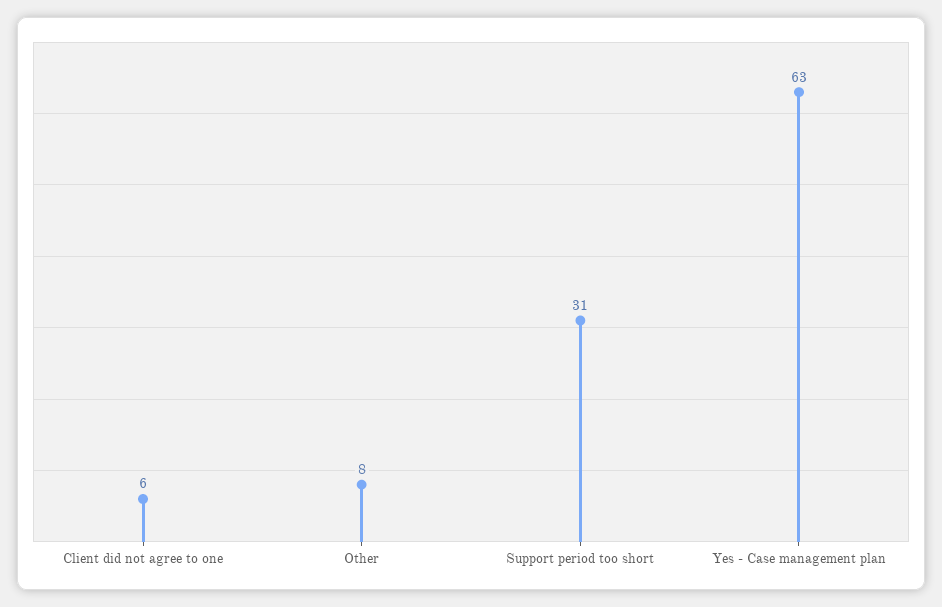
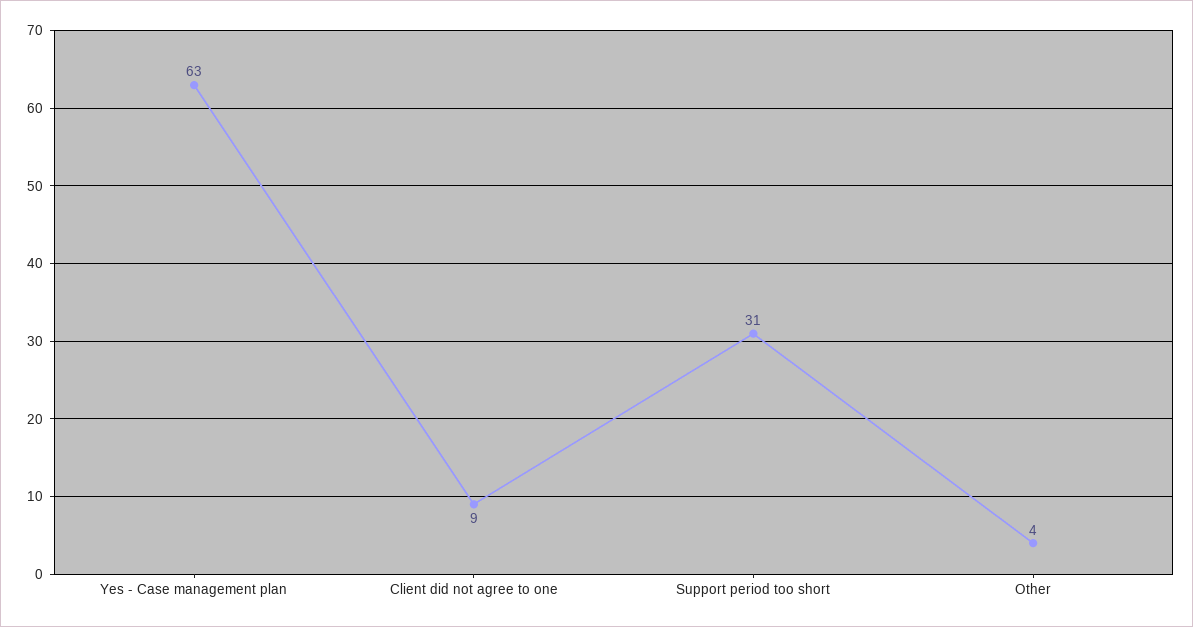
  {
-   "Client did not agree to one": 6,
+   "Client did not agree to one": 9,
-   "Other": 8,
+   "Other": 4,
    "Support period too short": 31,
    "Yes - Case management plan": 63
  }

